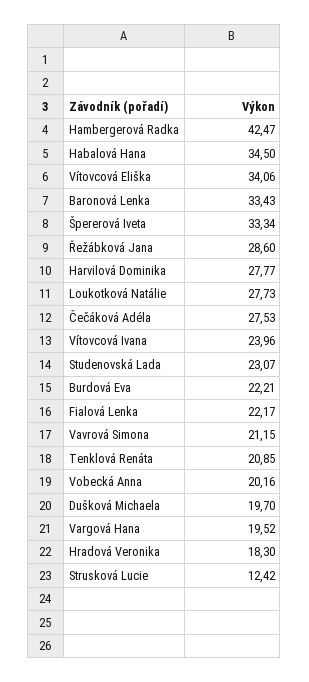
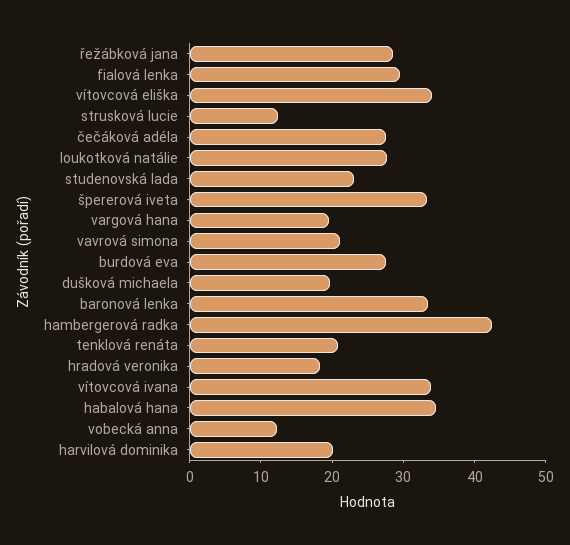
  {
    "Hambergerová Radka": 42.47,
    "Habalová Hana": 34.5,
    "Vítovcová Eliška": 34.06,
    "Baronová Lenka": 33.43,
    "Špererová Iveta": 33.34,
    "Řežábková Jana": 28.6,
-   "Harvilová Dominika": 27.77,
+   "Harvilová Dominika": 20,
    "Loukotková Natálie": 27.73,
    "Čečáková Adéla": 27.53,
-   "Vítovcová Ivana": 23.96,
+   "Vítovcová Ivana": 34,
    "Studenovská Lada": 23.07,
-   "Burdová Eva": 22.21,
+   "Burdová Eva": 28,
-   "Fialová Lenka": 22.17,
+   "Fialová Lenka": 30,
    "Vavrová Simona": 21.15,
    "Tenklová Renáta": 20.85,
-   "Vobecká Anna": 20.16,
+   "Vobecká Anna": 12,
    "Dušková Michaela": 19.7,
    "Vargová Hana": 19.52,
    "Hradová Veronika": 18.3,
    "Strusková Lucie": 12.42
  }

